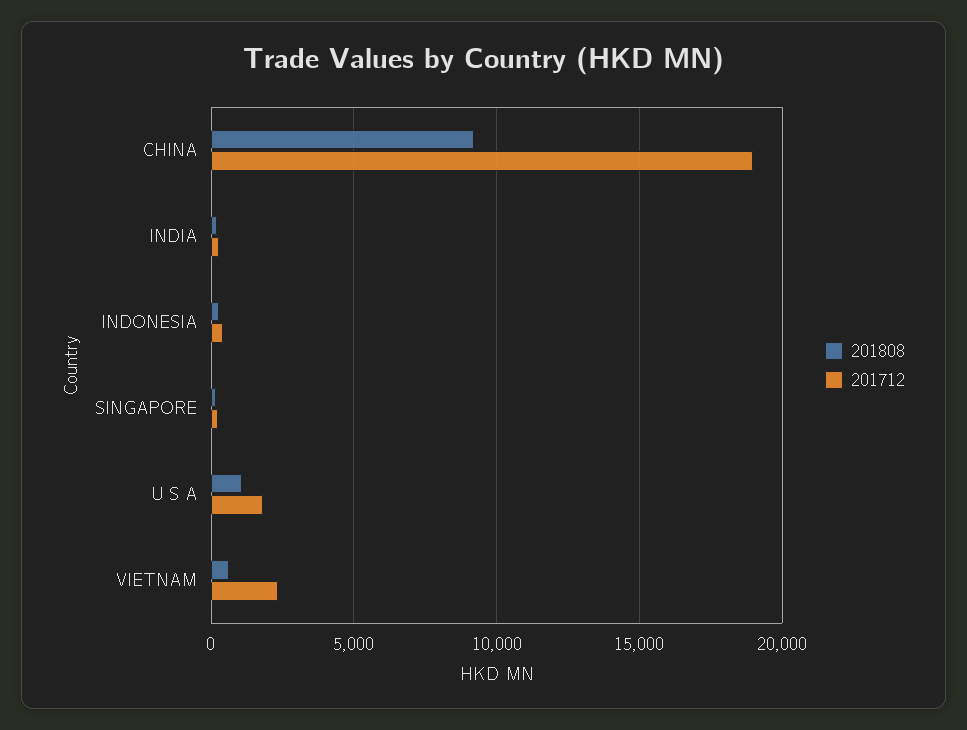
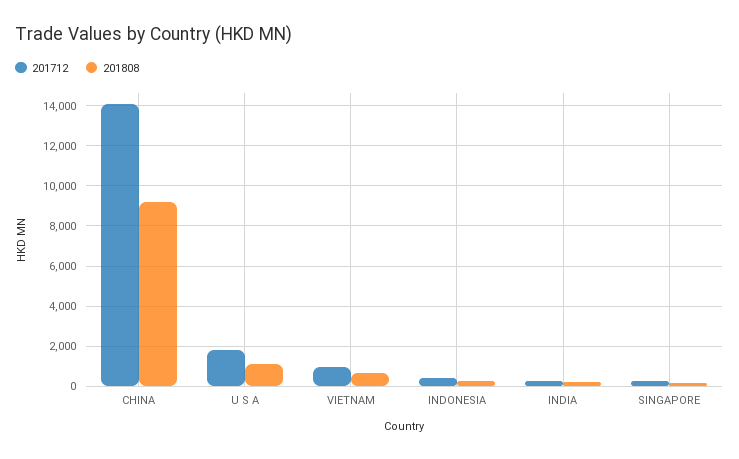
  {
    "201808": {
      "CHINA": 9000,
      "INDIA": 0,
      "INDONESIA": 500,
      "SINGAPORE": 0,
      "U S A": 1000,
      "VIETNAM": 500
    },
    "201712": {
-     "CHINA": 19000,
+     "CHINA": 14000,
      "INDIA": 500,
      "INDONESIA": 500,
      "SINGAPORE": 0,
      "U S A": 2000,
-     "VIETNAM": 2500
+     "VIETNAM": 1000
    }
  }

